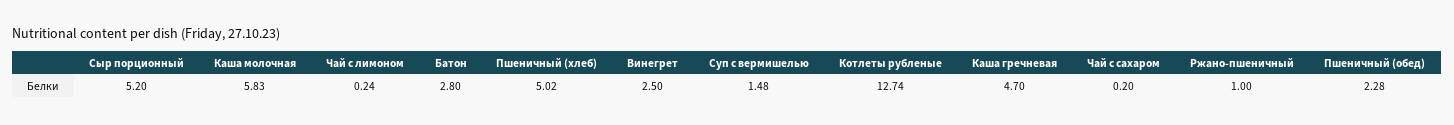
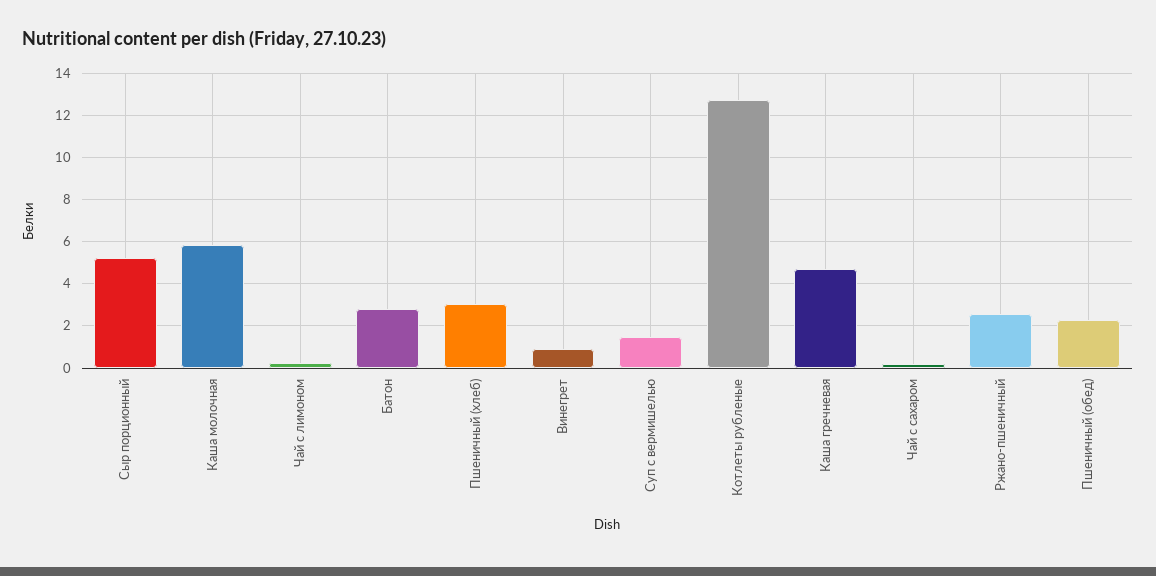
  {
    "Сыр порционный": 5.2,
    "Каша молочная": 5.83,
    "Чай с лимоном": 0.24,
    "Батон": 2.8,
-   "Пшеничный (хлеб)": 5.02,
+   "Пшеничный (хлеб)": 3,
-   "Винегрет": 2.5,
+   "Винегрет": 1,
    "Суп с вермишелью": 1.48,
    "Котлеты рубленые": 12.74,
    "Каша гречневая": 4.7,
    "Чай с сахаром": 0.2,
-   "Ржано-пшеничный": 1,
+   "Ржано-пшеничный": 2.5,
    "Пшеничный (обед)": 2.28
  }

